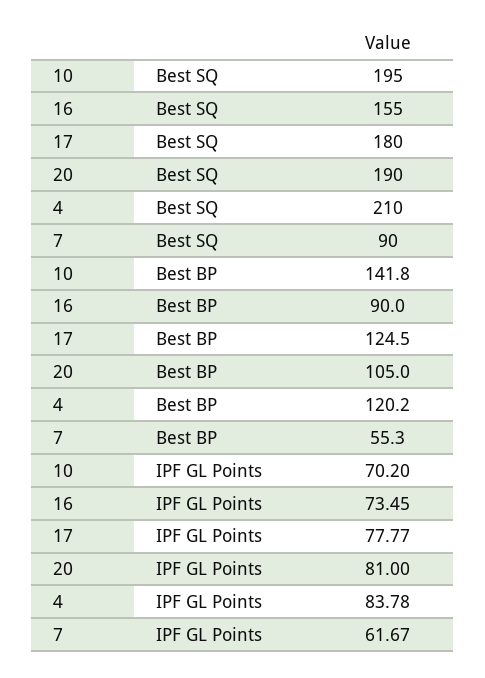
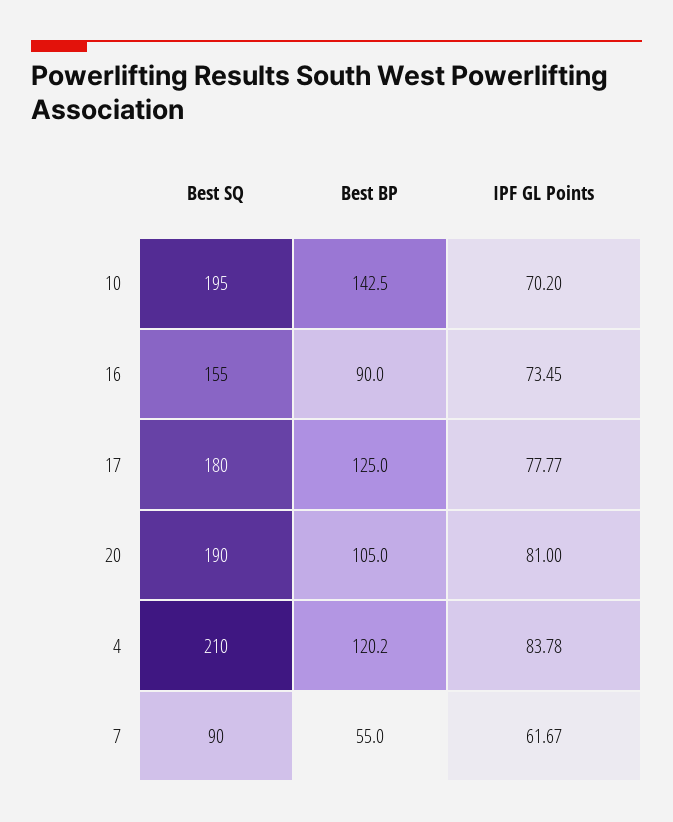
  {
    "10": {
      "Best SQ": 195,
-     "Best BP": 141.8,
+     "Best BP": 142.5,
      "IPF GL Points": 70.2
    },
    "16": {
      "Best SQ": 155,
      "Best BP": 90,
      "IPF GL Points": 73.45
    },
    "17": {
      "Best SQ": 180,
-     "Best BP": 124.5,
+     "Best BP": 125,
      "IPF GL Points": 77.77
    },
    "20": {
      "Best SQ": 190,
      "Best BP": 105,
      "IPF GL Points": 81
    },
    "4": {
      "Best SQ": 210,
      "Best BP": 120.2,
      "IPF GL Points": 83.78
    },
    "7": {
      "Best SQ": 90,
-     "Best BP": 55.3,
+     "Best BP": 55,
      "IPF GL Points": 61.67
    }
  }

